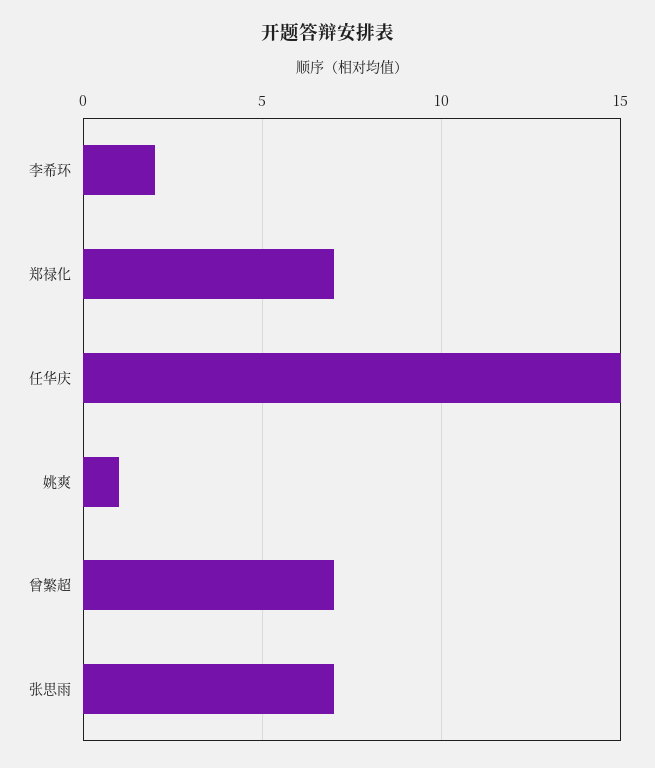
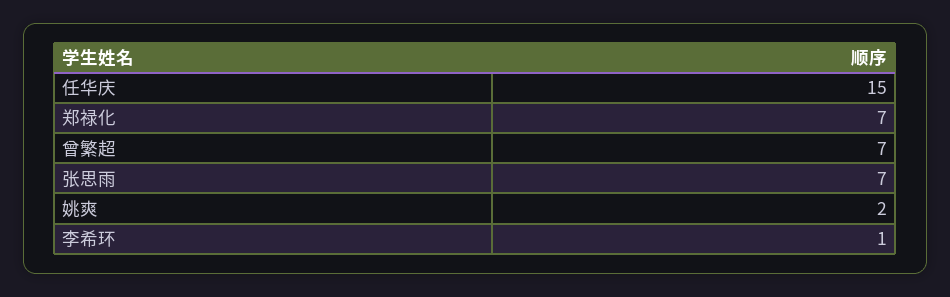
  {
-   "李希环": 2,
+   "李希环": 1,
    "郑禄化": 7,
    "任华庆": 15,
-   "姚爽": 1,
+   "姚爽": 2,
    "曾繁超": 7,
    "张思雨": 7
  }

